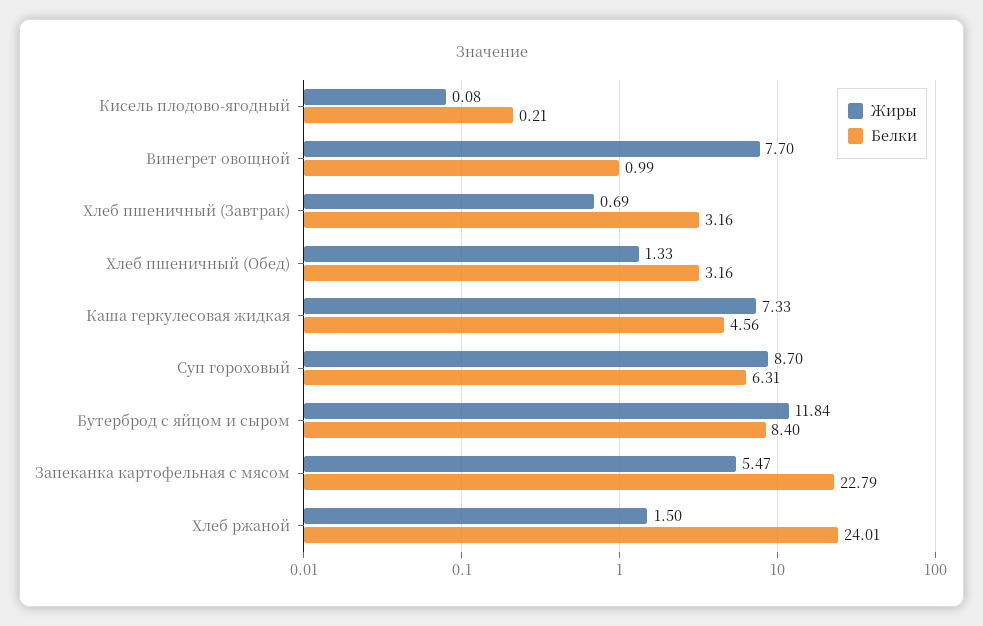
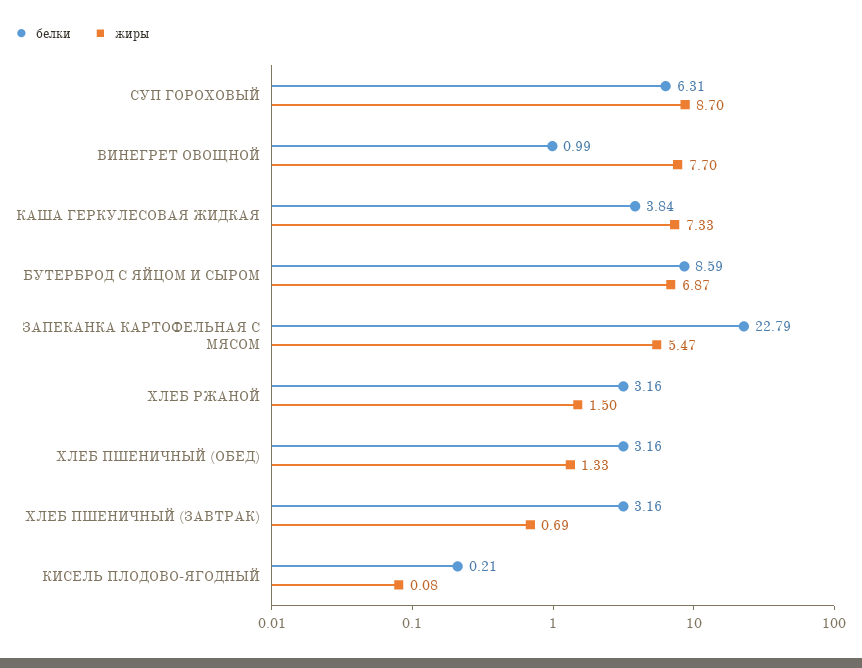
  {
    "Жиры": {
      "Кисель плодово-ягодный": 0.08,
      "Винегрет овощной": 7.7,
      "Хлеб пшеничный (Завтрак)": 0.69,
      "Хлеб пшеничный (Обед)": 1.33,
      "Каша геркулесовая жидкая": 7.33,
      "Суп гороховый": 8.7,
-     "Бутерброд с яйцом и сыром": 11.84,
+     "Бутерброд с яйцом и сыром": 6.87,
      "Запеканка картофельная с мясом": 5.47,
      "Хлеб ржаной": 1.5
    },
    "Белки": {
      "Кисель плодово-ягодный": 0.21,
      "Винегрет овощной": 0.99,
      "Хлеб пшеничный (Завтрак)": 3.16,
      "Хлеб пшеничный (Обед)": 3.16,
-     "Каша геркулесовая жидкая": 4.56,
+     "Каша геркулесовая жидкая": 3.84,
      "Суп гороховый": 6.31,
-     "Бутерброд с яйцом и сыром": 8.4,
+     "Бутерброд с яйцом и сыром": 8.59,
      "Запеканка картофельная с мясом": 22.79,
-     "Хлеб ржаной": 24.01
+     "Хлеб ржаной": 3.16
    }
  }

